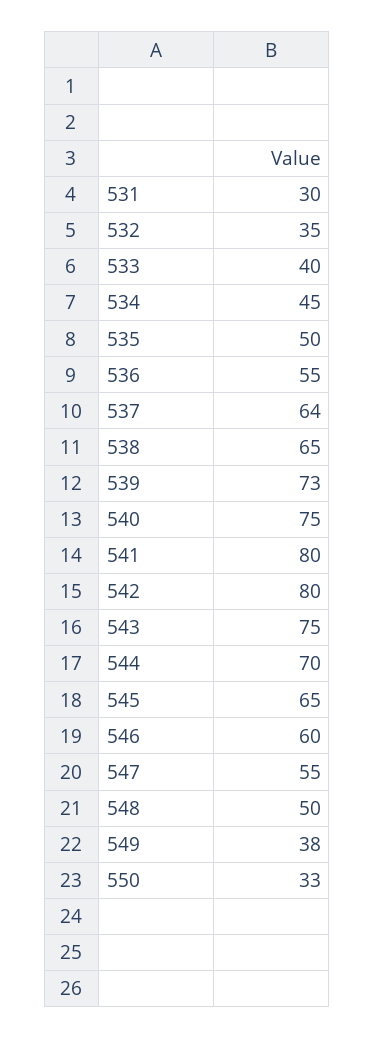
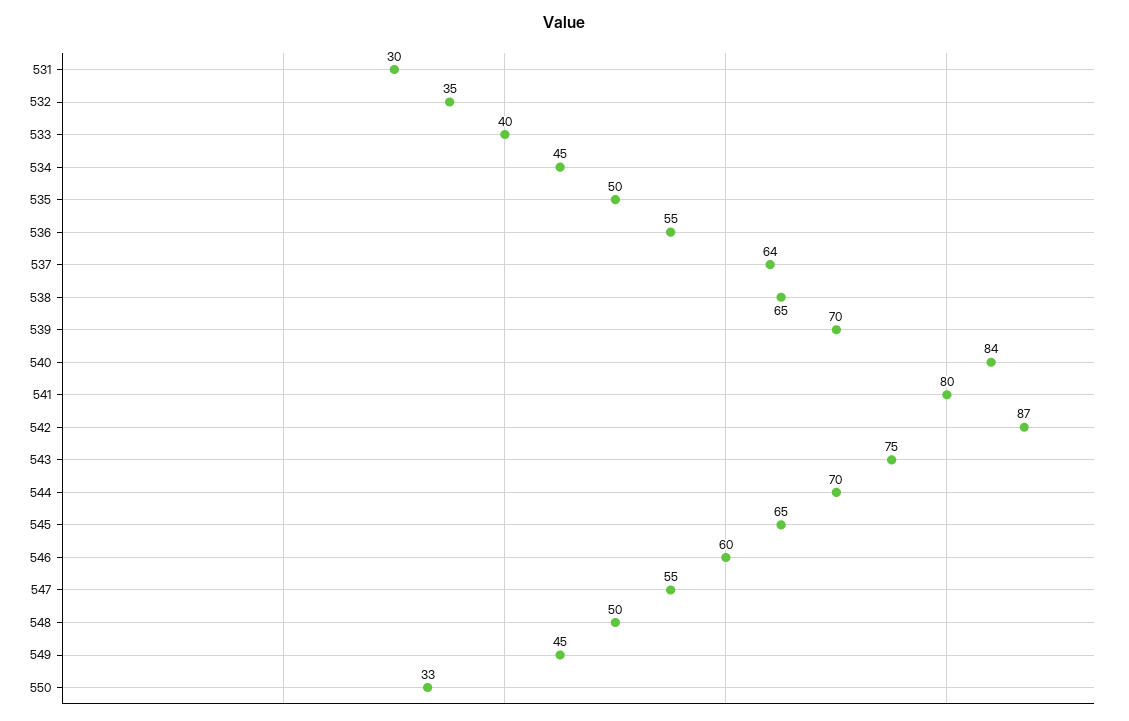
  {
    "531": 30,
    "532": 35,
    "533": 40,
    "534": 45,
    "535": 50,
    "536": 55,
    "537": 64,
    "538": 65,
-   "539": 73,
+   "539": 70,
-   "540": 75,
+   "540": 84,
    "541": 80,
-   "542": 80,
+   "542": 87,
    "543": 75,
    "544": 70,
    "545": 65,
    "546": 60,
    "547": 55,
    "548": 50,
-   "549": 38,
+   "549": 45,
    "550": 33
  }

